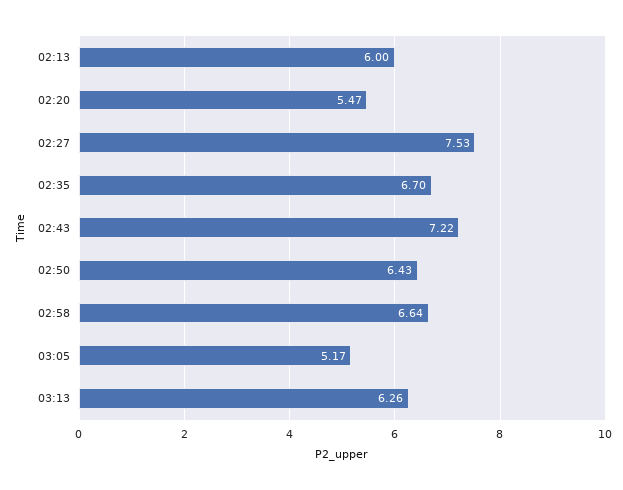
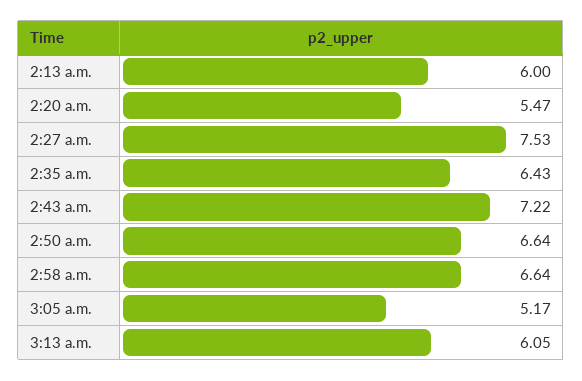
  {
    "02:13": 6,
    "02:20": 5.47,
    "02:27": 7.53,
-   "02:35": 6.7,
+   "02:35": 6.43,
    "02:43": 7.22,
-   "02:50": 6.43,
+   "02:50": 6.64,
    "02:58": 6.64,
    "03:05": 5.17,
-   "03:13": 6.26
+   "03:13": 6.05
  }

